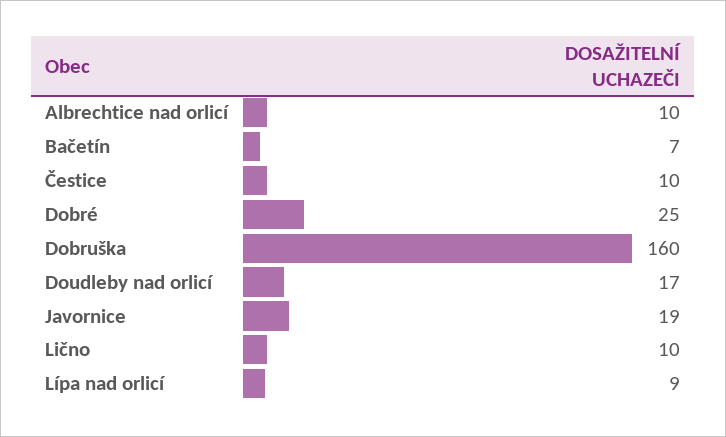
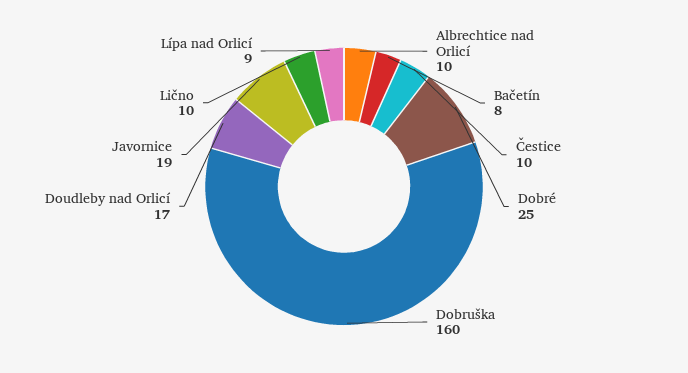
  {
    "Albrechtice nad orlicí": 10,
-   "Bačetín": 7,
+   "Bačetín": 8,
    "Čestice": 10,
    "Dobré": 25,
    "Dobruška": 160,
    "Doudleby nad orlicí": 17,
    "Javornice": 19,
    "Lično": 10,
    "Lípa nad orlicí": 9
  }

